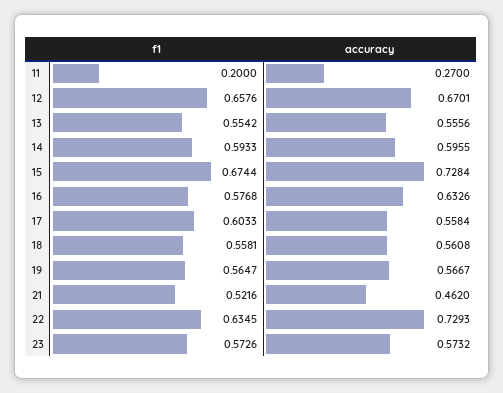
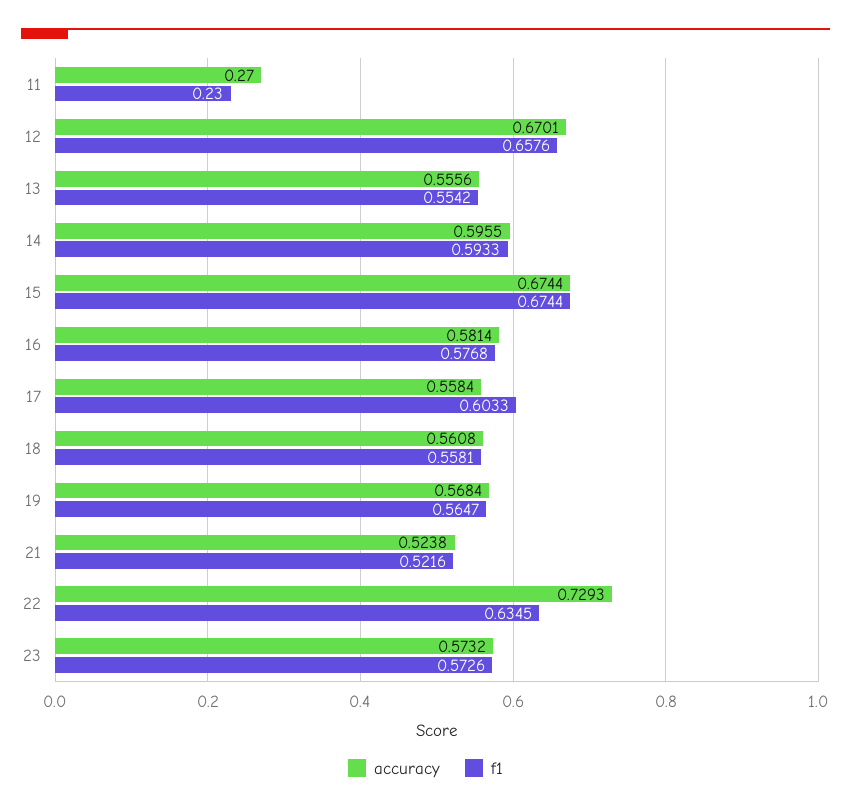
  {
    "f1": {
-     "11": 0.2,
+     "11": 0.23,
      "12": 0.6576,
      "13": 0.5542,
      "14": 0.5933,
      "15": 0.6744,
      "16": 0.5768,
      "17": 0.6033,
      "18": 0.5581,
      "19": 0.5647,
      "21": 0.5216,
      "22": 0.6345,
      "23": 0.5726
    },
    "accuracy": {
      "11": 0.27,
      "12": 0.6701,
      "13": 0.5556,
      "14": 0.5955,
-     "15": 0.7284,
+     "15": 0.6744,
-     "16": 0.6326,
+     "16": 0.5814,
      "17": 0.5584,
      "18": 0.5608,
-     "19": 0.5667,
+     "19": 0.5684,
-     "21": 0.462,
+     "21": 0.5238,
      "22": 0.7293,
      "23": 0.5732
    }
  }

